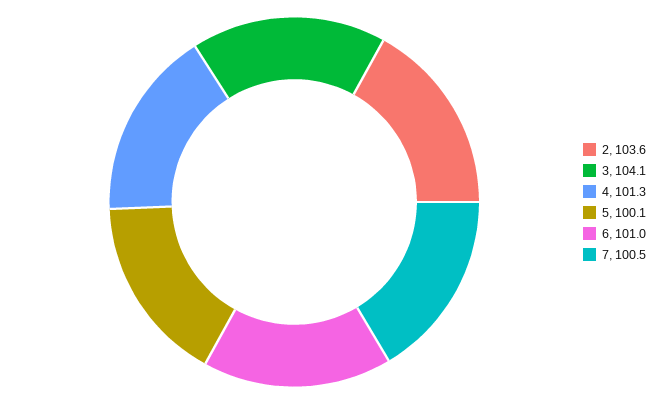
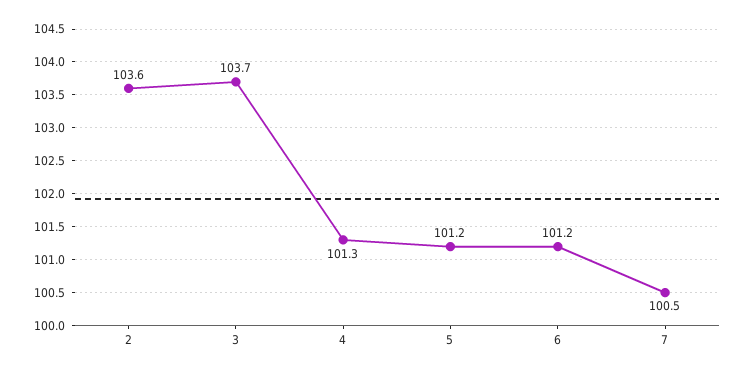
  {
    "2": 103.6,
-   "3": 104.1,
+   "3": 103.7,
    "4": 101.3,
-   "5": 100.1,
+   "5": 101.2,
-   "6": 101,
+   "6": 101.2,
    "7": 100.5
  }

